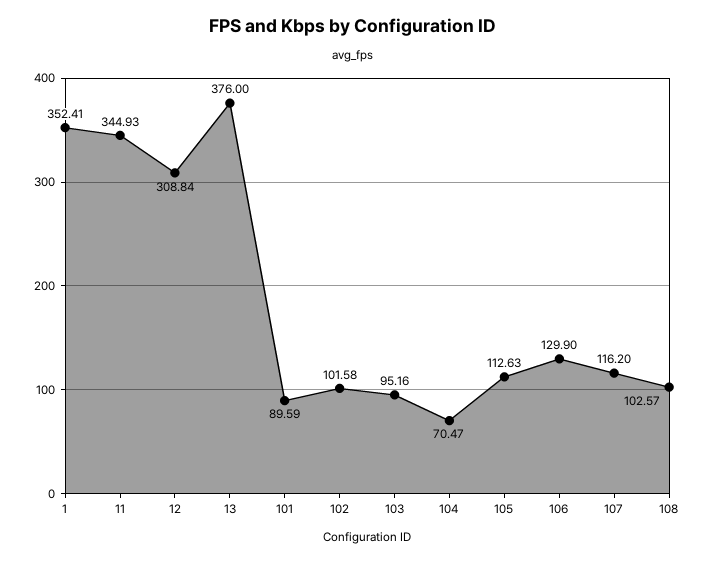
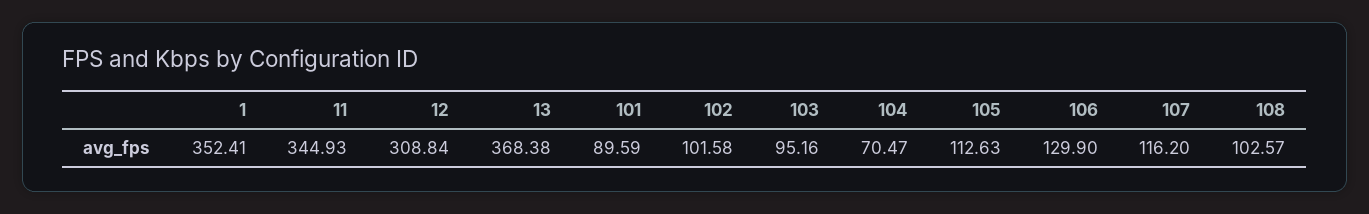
  {
    "1": 352.41,
    "11": 344.93,
    "12": 308.84,
-   "13": 376,
+   "13": 368.38,
    "101": 89.59,
    "102": 101.58,
    "103": 95.16,
    "104": 70.47,
    "105": 112.63,
    "106": 129.9,
    "107": 116.2,
    "108": 102.57
  }

